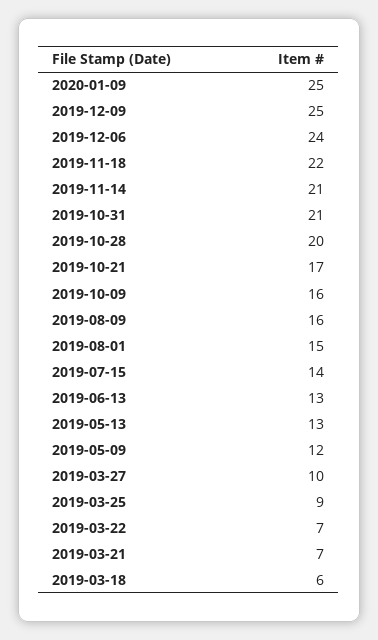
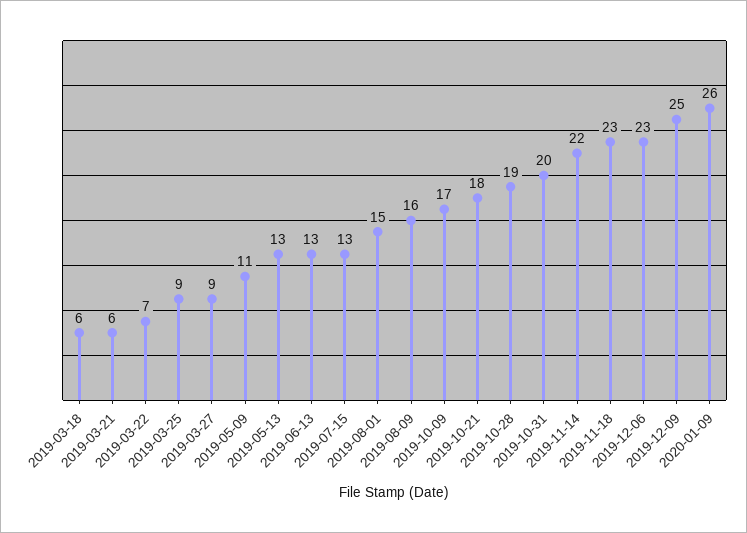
  {
-   "2020-01-09": 25,
+   "2020-01-09": 26,
    "2019-12-09": 25,
-   "2019-12-06": 24,
+   "2019-12-06": 23,
-   "2019-11-18": 22,
+   "2019-11-18": 23,
-   "2019-11-14": 21,
+   "2019-11-14": 22,
-   "2019-10-31": 21,
+   "2019-10-31": 20,
-   "2019-10-28": 20,
+   "2019-10-28": 19,
-   "2019-10-21": 17,
+   "2019-10-21": 18,
-   "2019-10-09": 16,
+   "2019-10-09": 17,
    "2019-08-09": 16,
    "2019-08-01": 15,
-   "2019-07-15": 14,
+   "2019-07-15": 13,
    "2019-06-13": 13,
    "2019-05-13": 13,
-   "2019-05-09": 12,
+   "2019-05-09": 11,
-   "2019-03-27": 10,
+   "2019-03-27": 9,
    "2019-03-25": 9,
    "2019-03-22": 7,
-   "2019-03-21": 7,
+   "2019-03-21": 6,
    "2019-03-18": 6
  }

